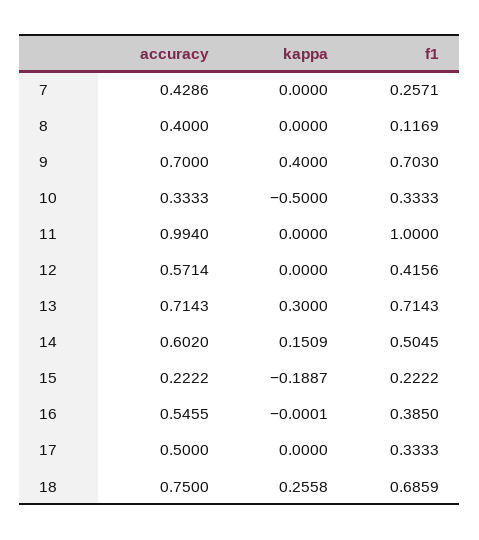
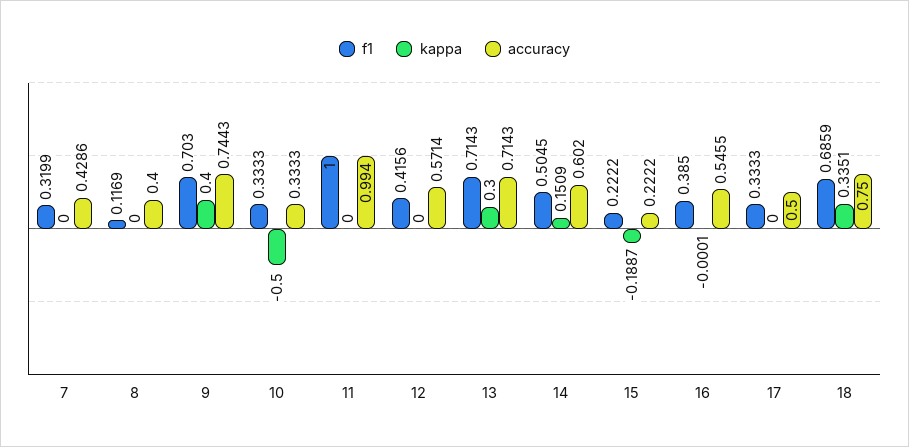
  {
    "accuracy": {
      "7": 0.4286,
      "8": 0.4,
-     "9": 0.7,
+     "9": 0.7443,
      "10": 0.3333,
      "11": 0.994,
      "12": 0.5714,
      "13": 0.7143,
      "14": 0.602,
      "15": 0.2222,
      "16": 0.5455,
      "17": 0.5,
      "18": 0.75
    },
    "kappa": {
      "7": 0,
      "8": 0,
      "9": 0.4,
      "10": -0.5,
      "11": 0,
      "12": 0,
      "13": 0.3,
      "14": 0.1509,
      "15": -0.1887,
      "16": -0.0001,
      "17": 0,
-     "18": 0.2558
+     "18": 0.3351
    },
    "f1": {
-     "7": 0.2571,
+     "7": 0.3199,
      "8": 0.1169,
      "9": 0.703,
      "10": 0.3333,
      "11": 1,
      "12": 0.4156,
      "13": 0.7143,
      "14": 0.5045,
      "15": 0.2222,
      "16": 0.385,
      "17": 0.3333,
      "18": 0.6859
    }
  }

